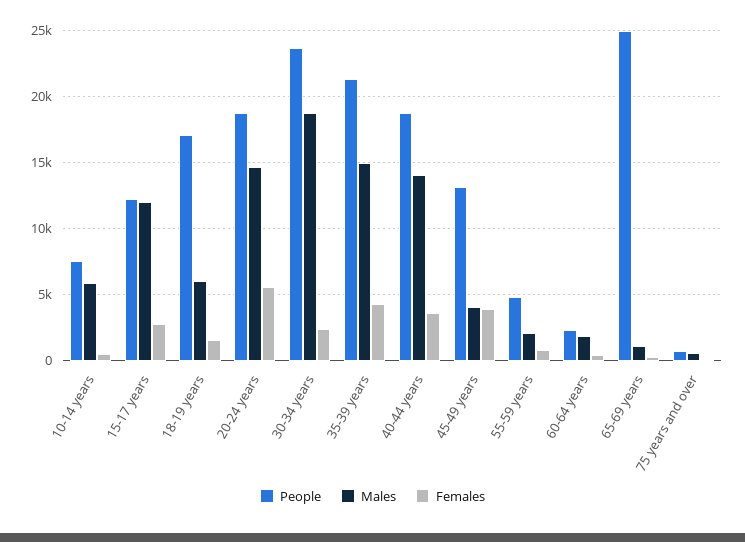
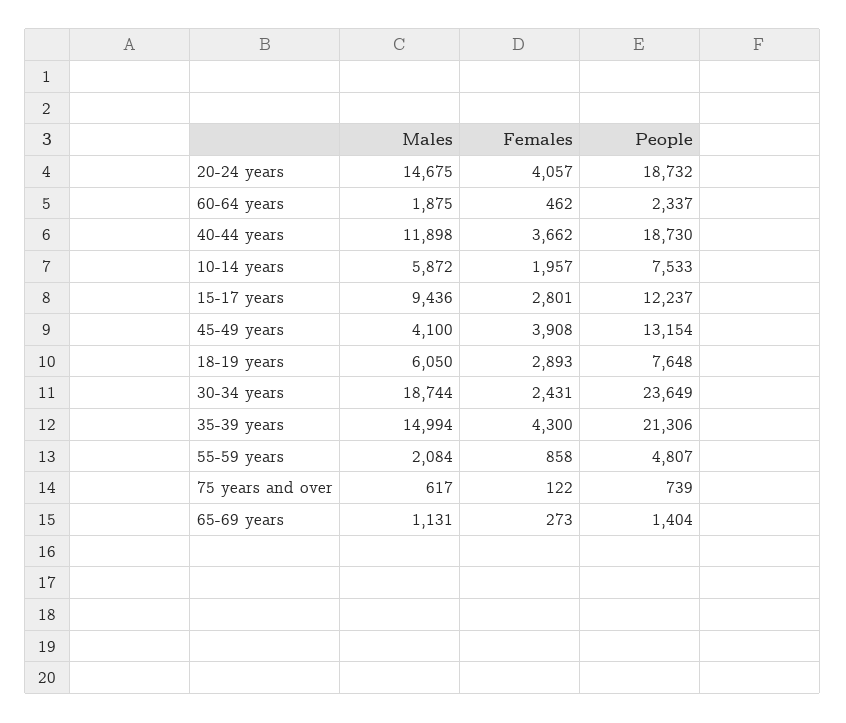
  {
    "People": {
      "10-14 years": 7533,
      "15-17 years": 12237,
-     "18-19 years": 17000,
+     "18-19 years": 7648,
      "20-24 years": 18732,
      "30-34 years": 23649,
      "35-39 years": 21306,
      "40-44 years": 18730,
      "45-49 years": 13154,
      "55-59 years": 4807,
      "60-64 years": 2337,
-     "65-69 years": 25000,
+     "65-69 years": 1404,
      "75 years and over": 739
    },
    "Males": {
      "10-14 years": 5872,
-     "15-17 years": 12000,
+     "15-17 years": 9436,
      "18-19 years": 6050,
      "20-24 years": 14675,
      "30-34 years": 18744,
      "35-39 years": 14994,
-     "40-44 years": 14000,
+     "40-44 years": 11898,
      "45-49 years": 4100,
      "55-59 years": 2084,
      "60-64 years": 1875,
      "65-69 years": 1131,
      "75 years and over": 617
    },
    "Females": {
-     "10-14 years": 500,
+     "10-14 years": 1957,
      "15-17 years": 2801,
-     "18-19 years": 1500,
+     "18-19 years": 2893,
-     "20-24 years": 5500,
+     "20-24 years": 4057,
      "30-34 years": 2431,
      "35-39 years": 4300,
      "40-44 years": 3662,
      "45-49 years": 3908,
      "55-59 years": 858,
      "60-64 years": 462,
      "65-69 years": 273,
      "75 years and over": 122
    }
  }

